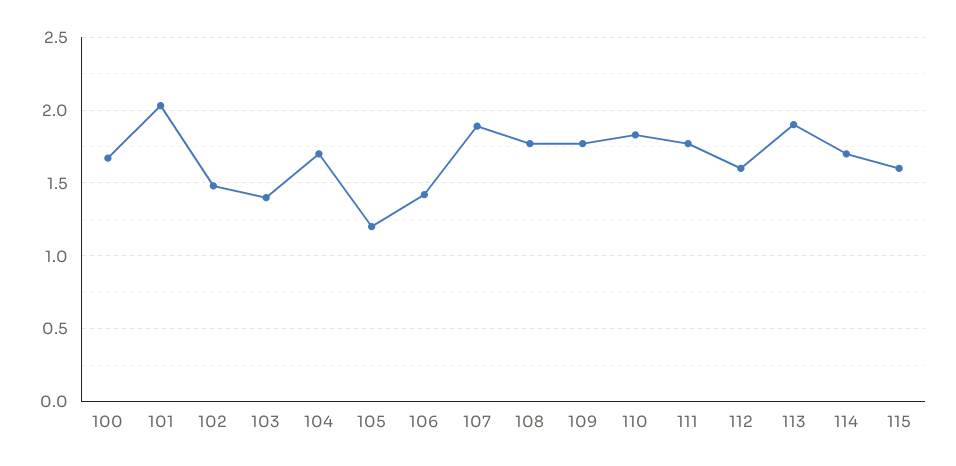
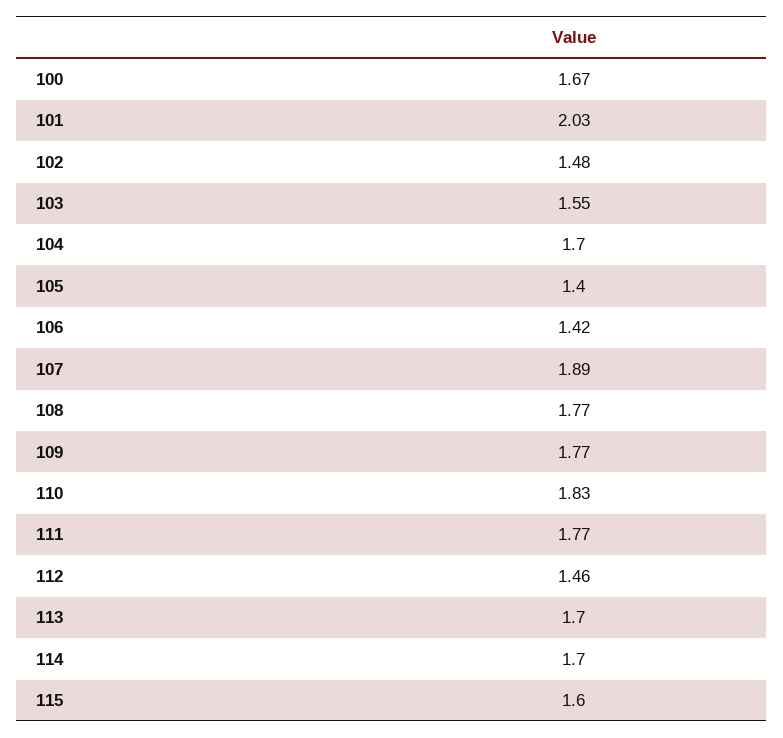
  {
    "100": 1.67,
    "101": 2.03,
    "102": 1.48,
-   "103": 1.4,
+   "103": 1.55,
    "104": 1.7,
-   "105": 1.2,
+   "105": 1.4,
    "106": 1.42,
    "107": 1.89,
    "108": 1.77,
    "109": 1.77,
    "110": 1.83,
    "111": 1.77,
-   "112": 1.6,
+   "112": 1.46,
-   "113": 1.9,
+   "113": 1.7,
    "114": 1.7,
    "115": 1.6
  }

